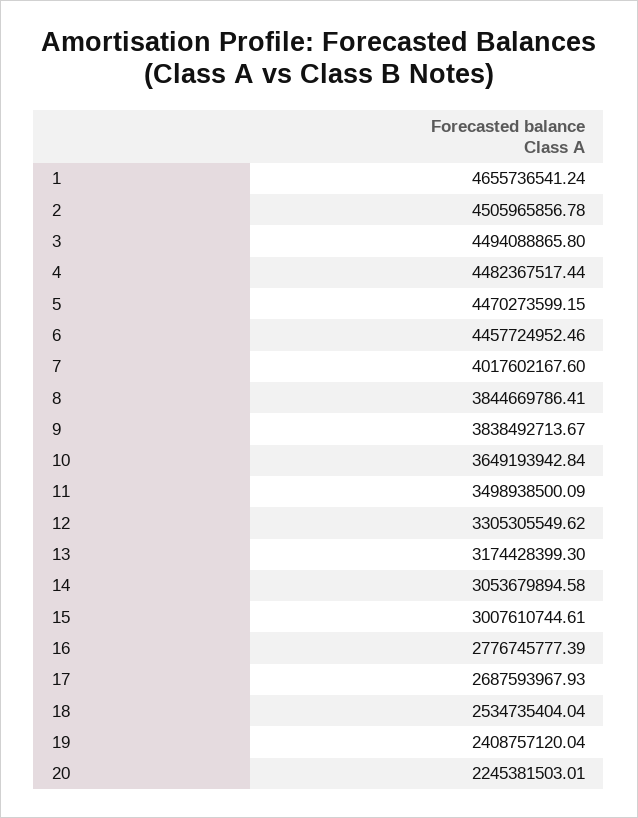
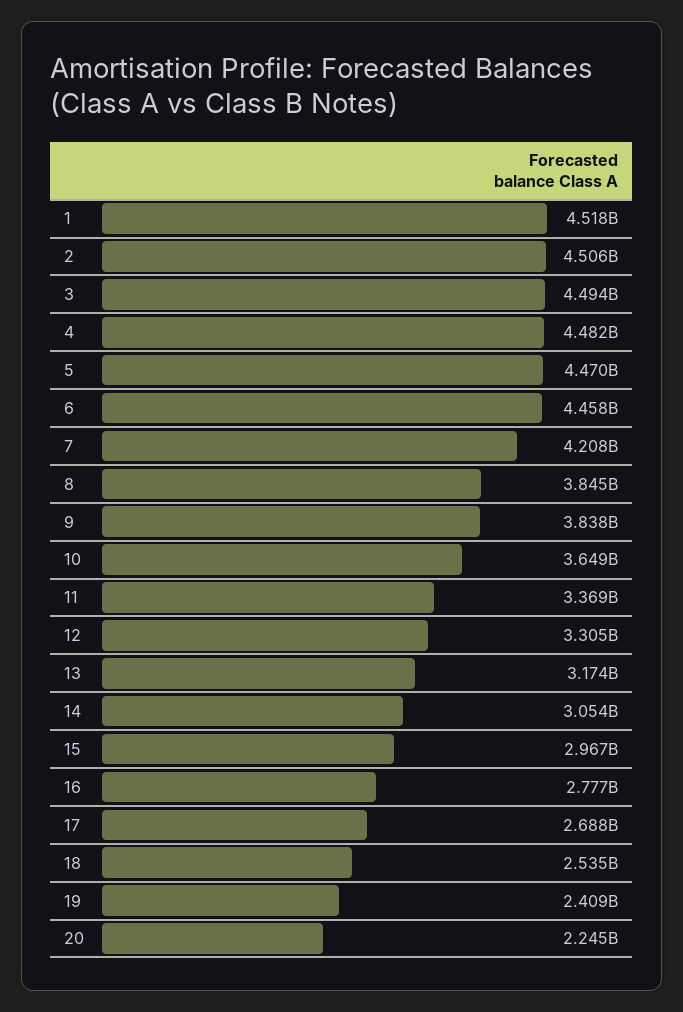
  {
-   "1": 4655736541.24,
+   "1": 4518000000,
    "2": 4505965856.78,
    "3": 4494088865.8,
    "4": 4482367517.44,
    "5": 4470273599.15,
    "6": 4457724952.46,
-   "7": 4017602167.6,
+   "7": 4208000000,
    "8": 3844669786.41,
    "9": 3838492713.67,
    "10": 3649193942.84,
-   "11": 3498938500.09,
+   "11": 3369000000,
    "12": 3305305549.62,
    "13": 3174428399.3,
    "14": 3053679894.58,
-   "15": 3007610744.61,
+   "15": 2967000000,
    "16": 2776745777.39,
    "17": 2687593967.93,
    "18": 2534735404.04,
    "19": 2408757120.04,
    "20": 2245381503.01
  }

